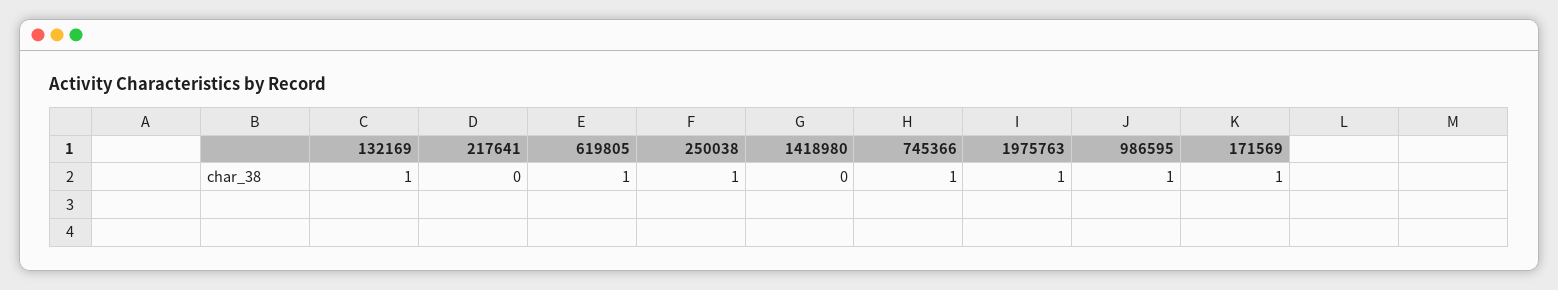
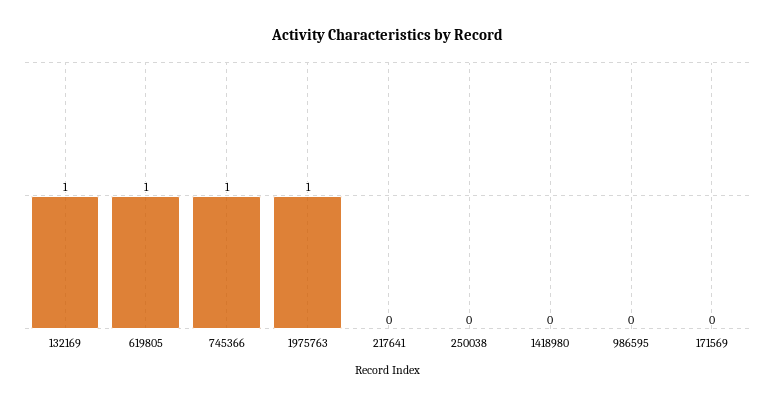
  {
    "132169": 1,
    "217641": 0,
    "619805": 1,
-   "250038": 1,
+   "250038": 0,
    "1418980": 0,
    "745366": 1,
    "1975763": 1,
-   "986595": 1,
+   "986595": 0,
-   "171569": 1
+   "171569": 0
  }

